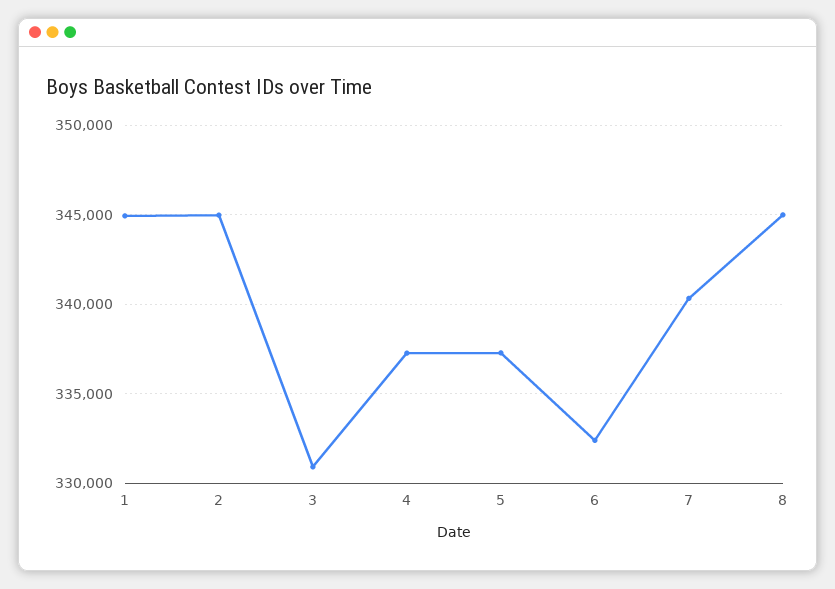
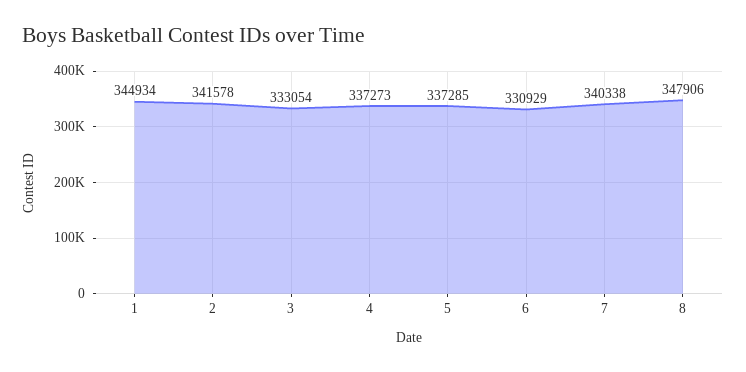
  {
    "1": 344934,
-   "2": 345000,
+   "2": 341578,
-   "3": 331000,
+   "3": 333054,
    "4": 337273,
    "5": 337285,
-   "6": 332500,
+   "6": 330929,
    "7": 340338,
-   "8": 345000
+   "8": 347906
  }

